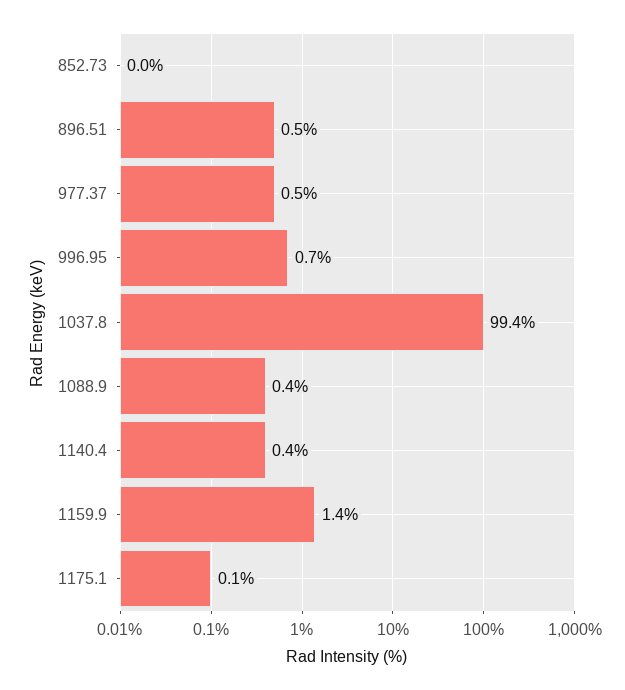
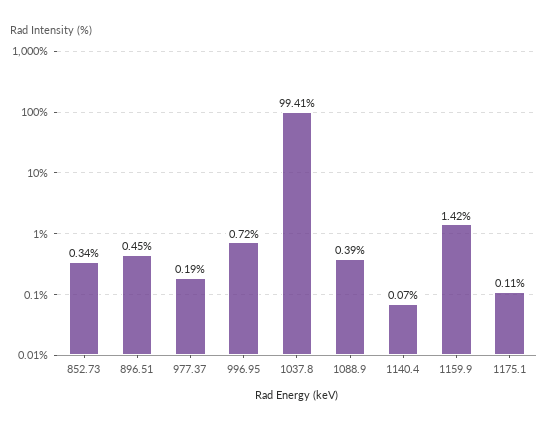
  {
-   "852.73": 0,
+   "852.73": 0.34,
    "896.51": 0.45,
-   "977.37": 0.5,
+   "977.37": 0.19,
    "996.95": 0.72,
    "1037.8": 99.41,
    "1088.9": 0.39,
-   "1140.4": 0.4,
+   "1140.4": 0.07,
    "1159.9": 1.42,
    "1175.1": 0.11
  }

